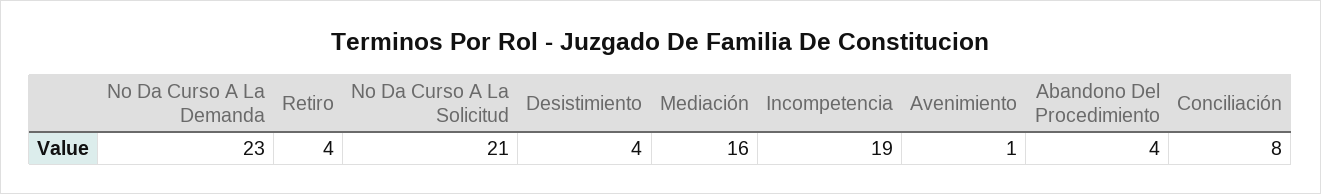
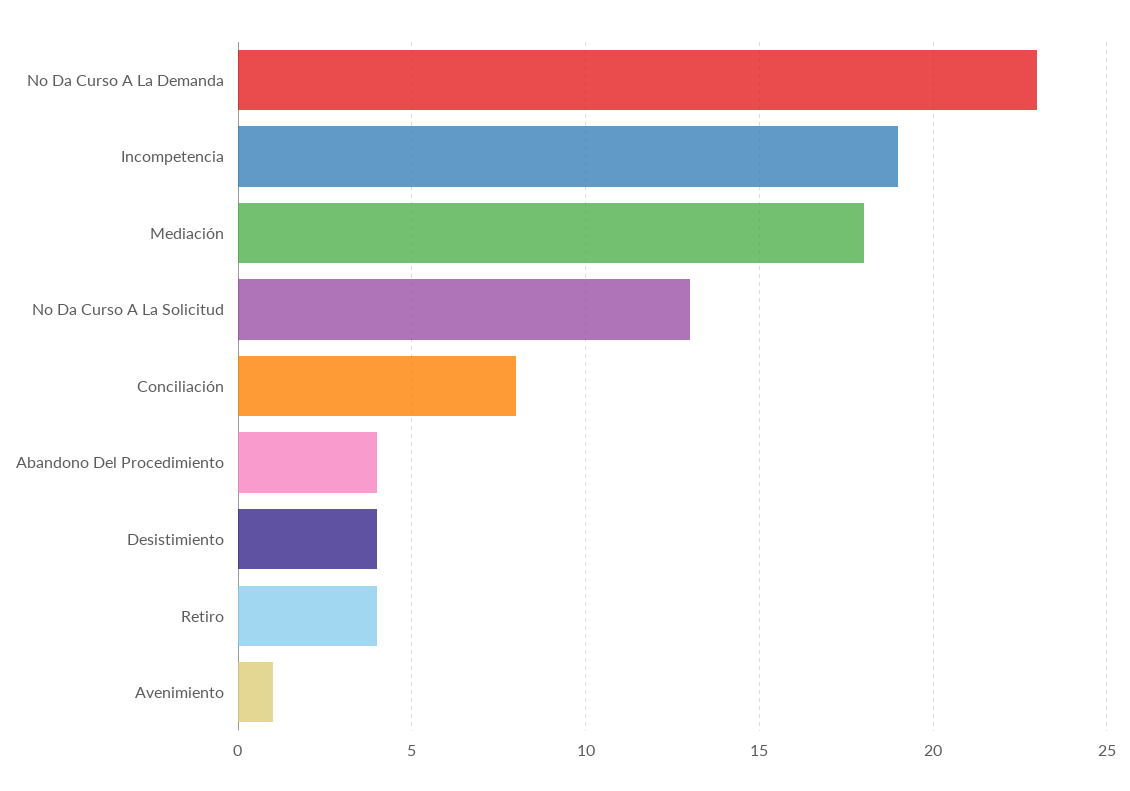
  {
    "No Da Curso A La Demanda": 23,
    "Retiro": 4,
-   "No Da Curso A La Solicitud": 21,
+   "No Da Curso A La Solicitud": 13,
    "Desistimiento": 4,
-   "Mediación": 16,
+   "Mediación": 18,
    "Incompetencia": 19,
    "Avenimiento": 1,
    "Abandono Del Procedimiento": 4,
    "Conciliación": 8
  }

